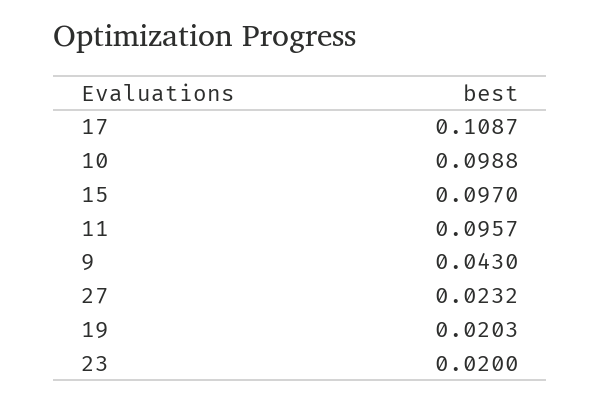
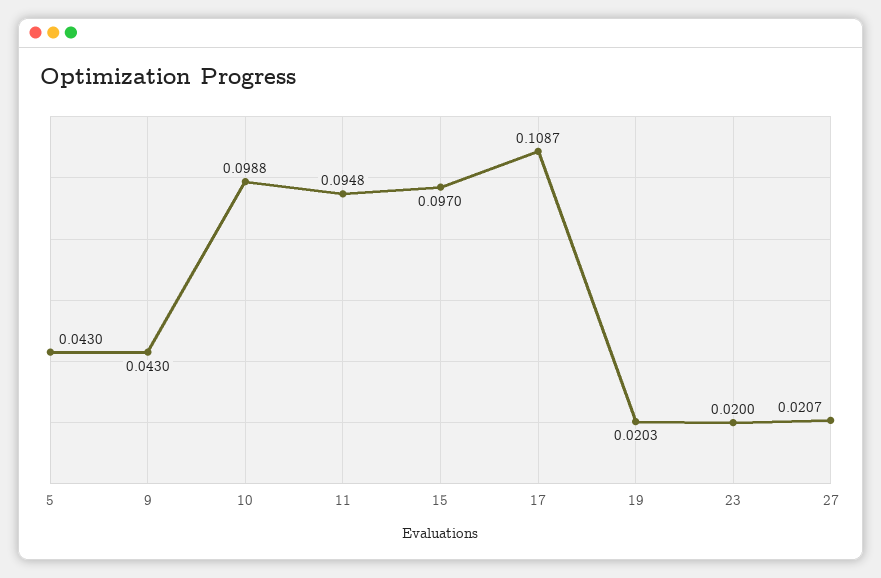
  {
    "17": 0.1087,
    "10": 0.0988,
    "15": 0.097,
-   "11": 0.0957,
+   "11": 0.0948,
    "9": 0.043,
-   "27": 0.0232,
+   "27": 0.0207,
    "19": 0.0203,
-   "23": 0.02
+   "23": 0.02,
+   "5": 0.043
  }

